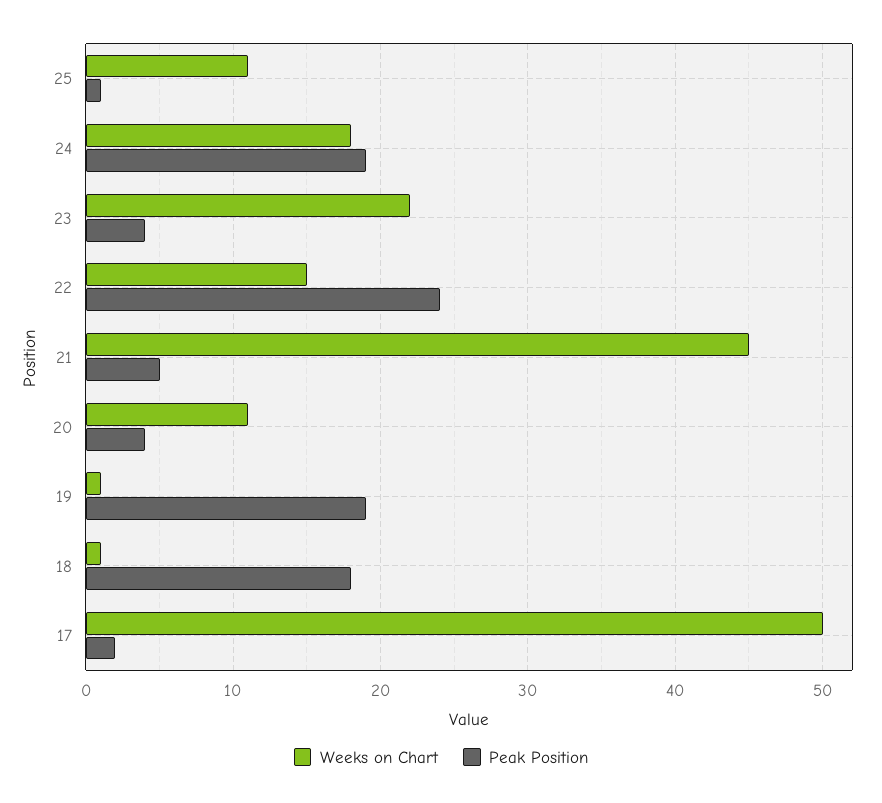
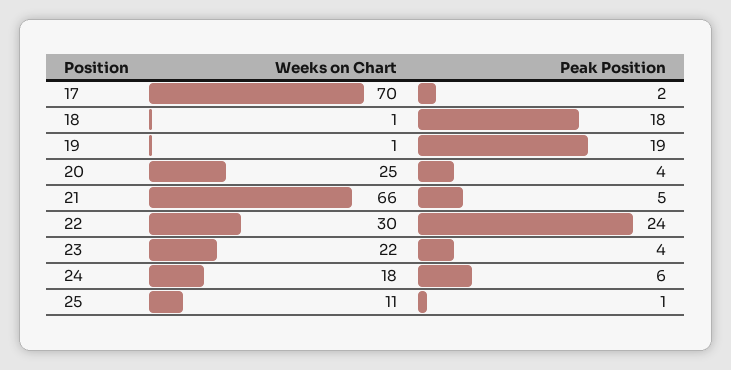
  {
    "Weeks on Chart": {
      "25": 11,
      "24": 18,
      "23": 22,
-     "22": 15,
+     "22": 30,
-     "21": 45,
+     "21": 66,
-     "20": 11,
+     "20": 25,
      "19": 1,
      "18": 1,
-     "17": 50
+     "17": 70
    },
    "Peak Position": {
      "25": 1,
-     "24": 19,
+     "24": 6,
      "23": 4,
      "22": 24,
      "21": 5,
      "20": 4,
      "19": 19,
      "18": 18,
      "17": 2
    }
  }

